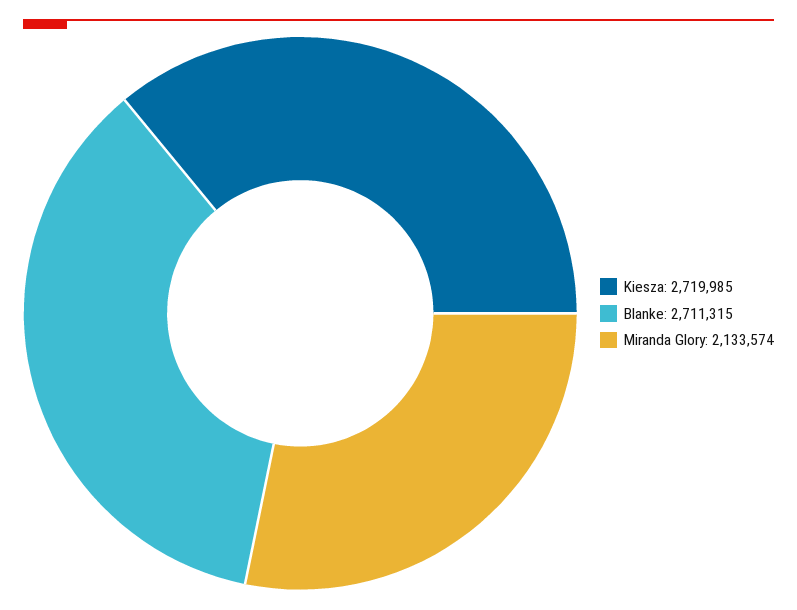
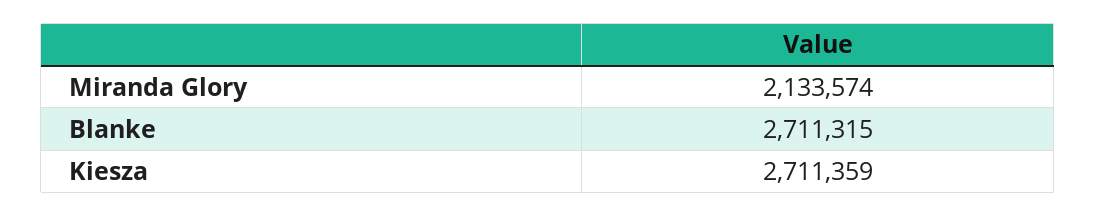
  {
-   "Kiesza": 2719985,
+   "Kiesza": 2711359,
    "Blanke": 2711315,
    "Miranda Glory": 2133574
  }

